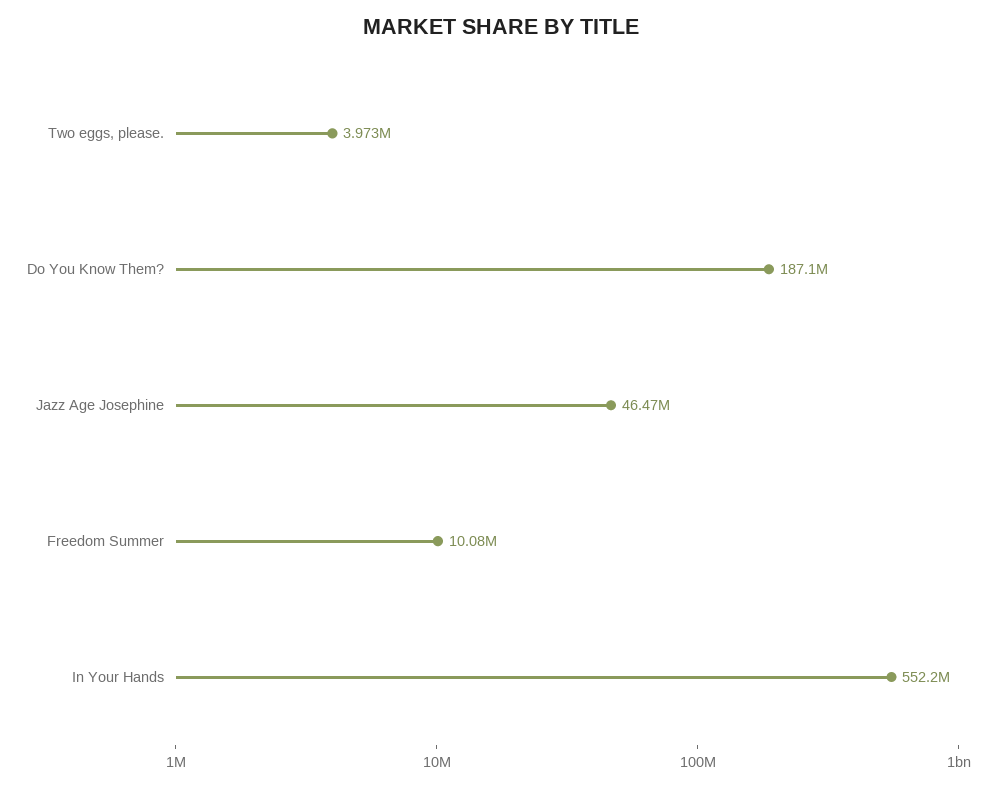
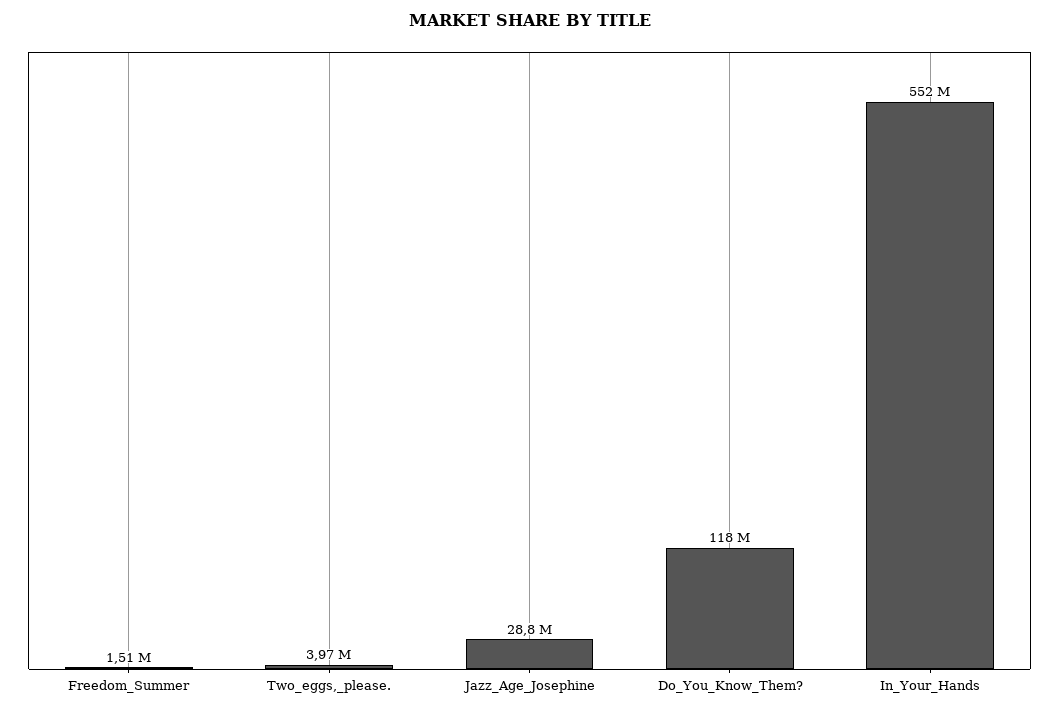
  {
    "Two eggs, please.": 3973000,
-   "Do You Know Them?": 187100000,
+   "Do You Know Them?": 118000000,
-   "Jazz Age Josephine": 46470000,
+   "Jazz Age Josephine": 28800000,
-   "Freedom Summer": 10080000,
+   "Freedom Summer": 1510000,
    "In Your Hands": 552200000
  }

